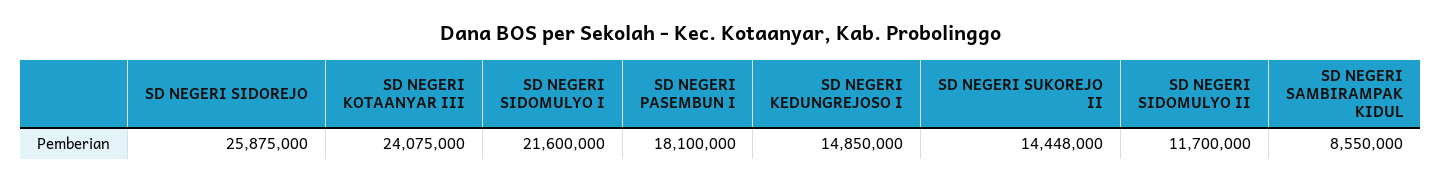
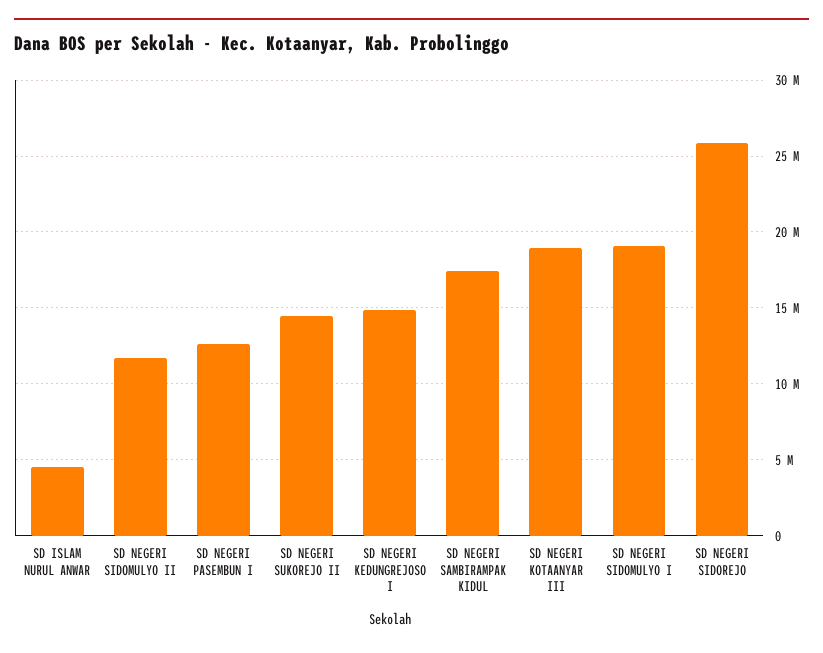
  {
    "SD NEGERI SIDOREJO": 25875000,
-   "SD NEGERI KOTAANYAR III": 24075000,
+   "SD NEGERI KOTAANYAR III": 19000000,
-   "SD NEGERI SIDOMULYO I": 21600000,
+   "SD NEGERI SIDOMULYO I": 19000000,
-   "SD NEGERI PASEMBUN I": 18100000,
+   "SD NEGERI PASEMBUN I": 12500000,
    "SD NEGERI KEDUNGREJOSO I": 14850000,
    "SD NEGERI SUKOREJO II": 14448000,
    "SD NEGERI SIDOMULYO II": 11700000,
-   "SD NEGERI SAMBIRAMPAK KIDUL": 8550000
+   "SD NEGERI SAMBIRAMPAK KIDUL": 17500000,
+   "SD ISLAM NURUL ANWAR": 4500000
  }

